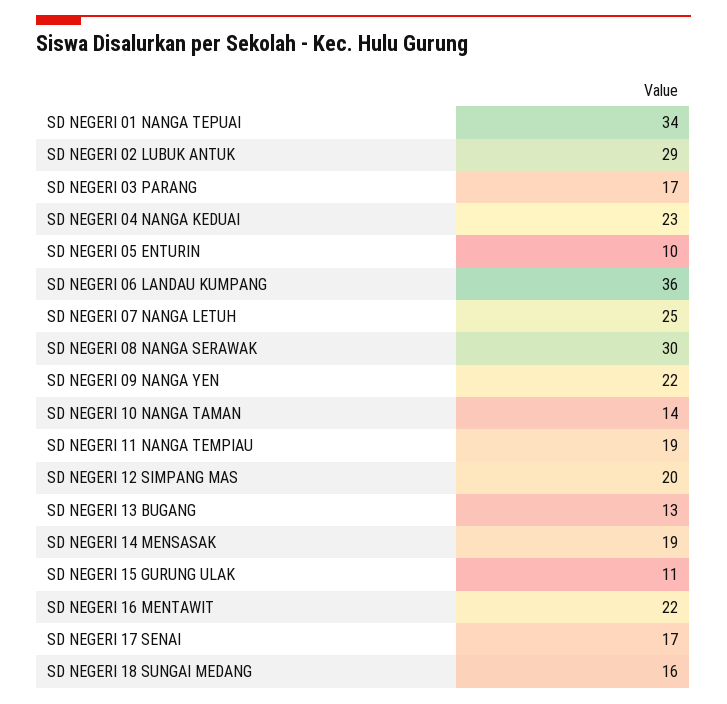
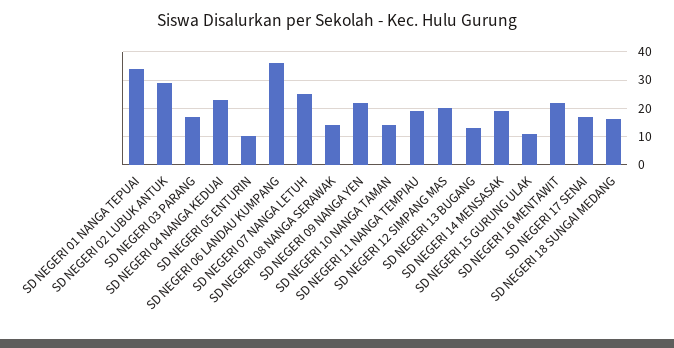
  {
    "SD NEGERI 01 NANGA TEPUAI": 34,
    "SD NEGERI 02 LUBUK ANTUK": 29,
    "SD NEGERI 03 PARANG": 17,
    "SD NEGERI 04 NANGA KEDUAI": 23,
    "SD NEGERI 05 ENTURIN": 10,
    "SD NEGERI 06 LANDAU KUMPANG": 36,
    "SD NEGERI 07 NANGA LETUH": 25,
-   "SD NEGERI 08 NANGA SERAWAK": 30,
+   "SD NEGERI 08 NANGA SERAWAK": 15,
    "SD NEGERI 09 NANGA YEN": 22,
    "SD NEGERI 10 NANGA TAMAN": 14,
    "SD NEGERI 11 NANGA TEMPIAU": 19,
    "SD NEGERI 12 SIMPANG MAS": 20,
    "SD NEGERI 13 BUGANG": 13,
    "SD NEGERI 14 MENSASAK": 19,
    "SD NEGERI 15 GURUNG ULAK": 11,
    "SD NEGERI 16 MENTAWIT": 22,
    "SD NEGERI 17 SENAI": 17,
    "SD NEGERI 18 SUNGAI MEDANG": 16
  }

